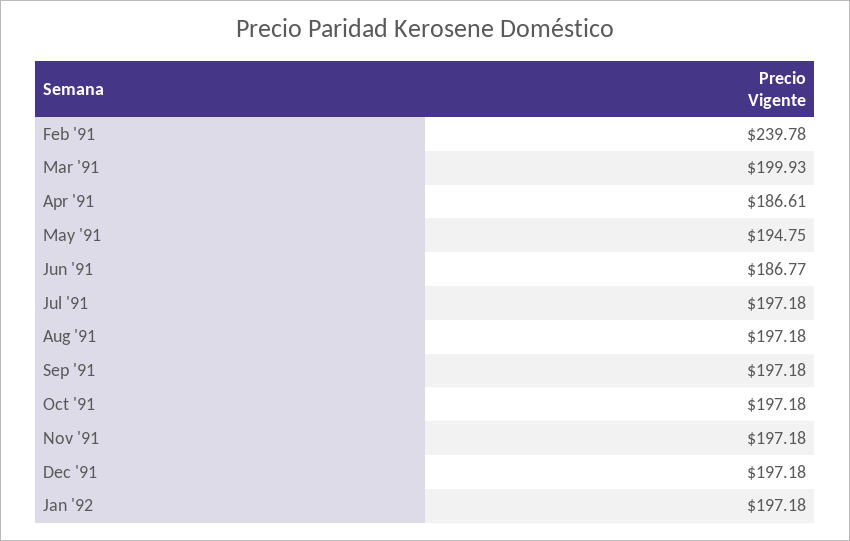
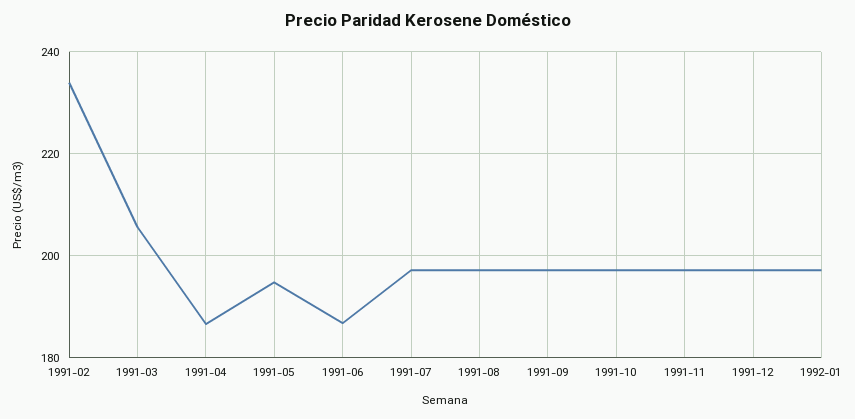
  {
-   "Feb '91": 239.78,
+   "Feb '91": 234,
-   "Mar '91": 199.93,
+   "Mar '91": 206,
    "Apr '91": 186.61,
    "May '91": 194.75,
    "Jun '91": 186.77,
    "Jul '91": 197.18,
    "Aug '91": 197.18,
    "Sep '91": 197.18,
    "Oct '91": 197.18,
    "Nov '91": 197.18,
    "Dec '91": 197.18,
    "Jan '92": 197.18
  }

